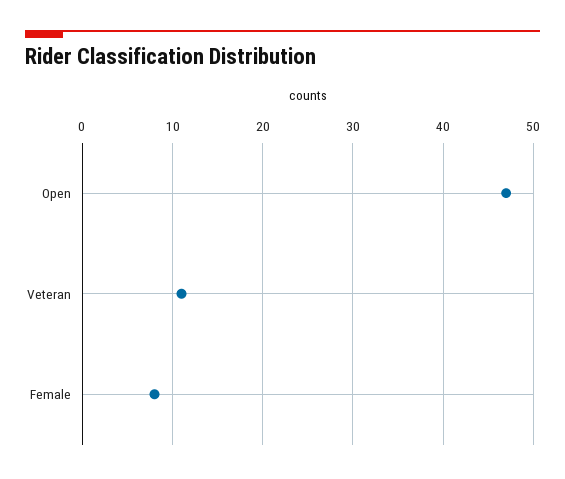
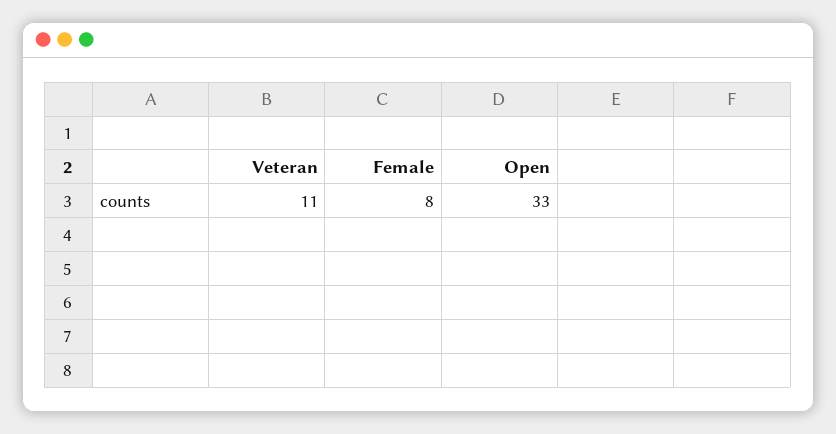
  {
-   "Open": 47,
+   "Open": 33,
    "Veteran": 11,
    "Female": 8
  }

